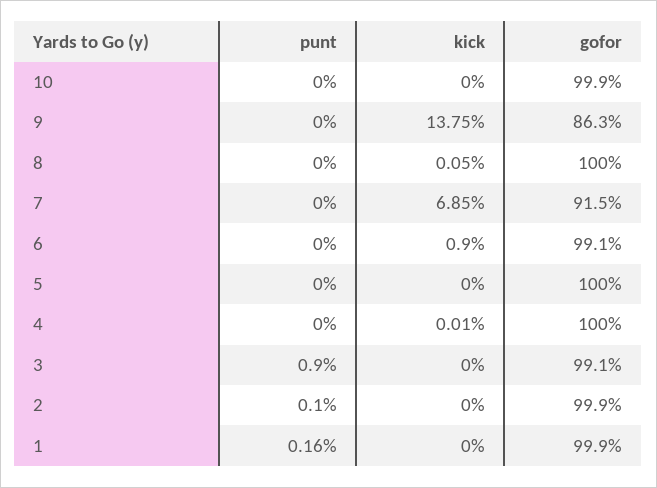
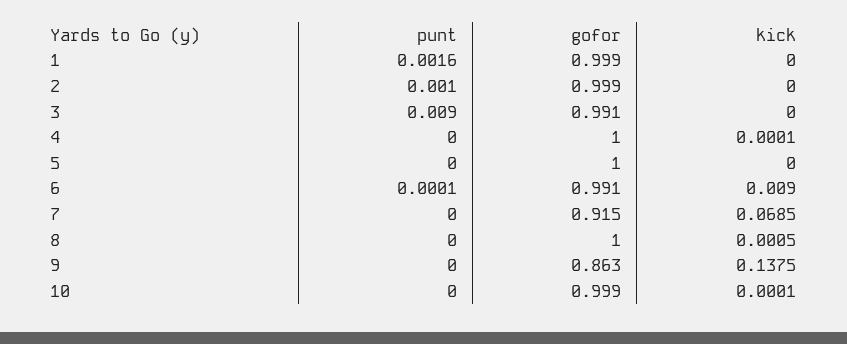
  {
    "punt": {
      "10": 0,
      "9": 0,
      "8": 0,
      "7": 0,
-     "6": 0,
+     "6": 0.0001,
      "5": 0,
      "4": 0,
      "3": 0.009,
      "2": 0.001,
      "1": 0.0016
    },
    "kick": {
-     "10": 0,
+     "10": 0.0001,
      "9": 0.1375,
      "8": 0.0005,
      "7": 0.0685,
      "6": 0.009,
      "5": 0,
      "4": 0.0001,
      "3": 0,
      "2": 0,
      "1": 0
    },
    "gofor": {
      "10": 0.999,
      "9": 0.863,
      "8": 1,
      "7": 0.915,
      "6": 0.991,
      "5": 1,
      "4": 1,
      "3": 0.991,
      "2": 0.999,
      "1": 0.999
    }
  }

